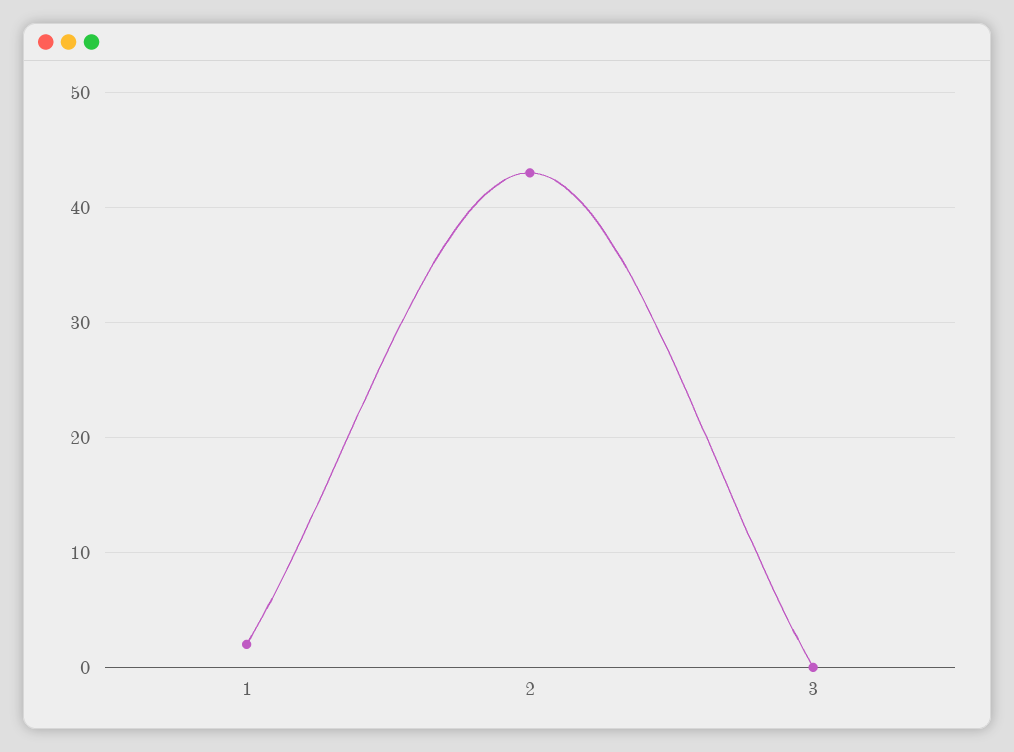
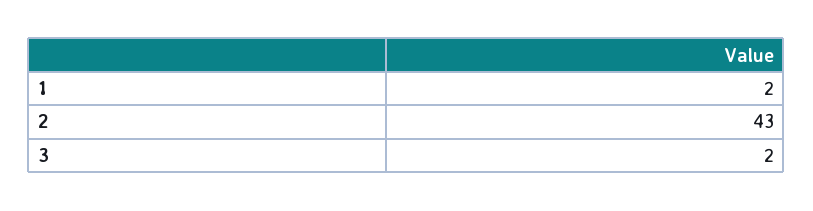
  {
    "1": 2,
    "2": 43,
-   "3": 0
+   "3": 2
  }

